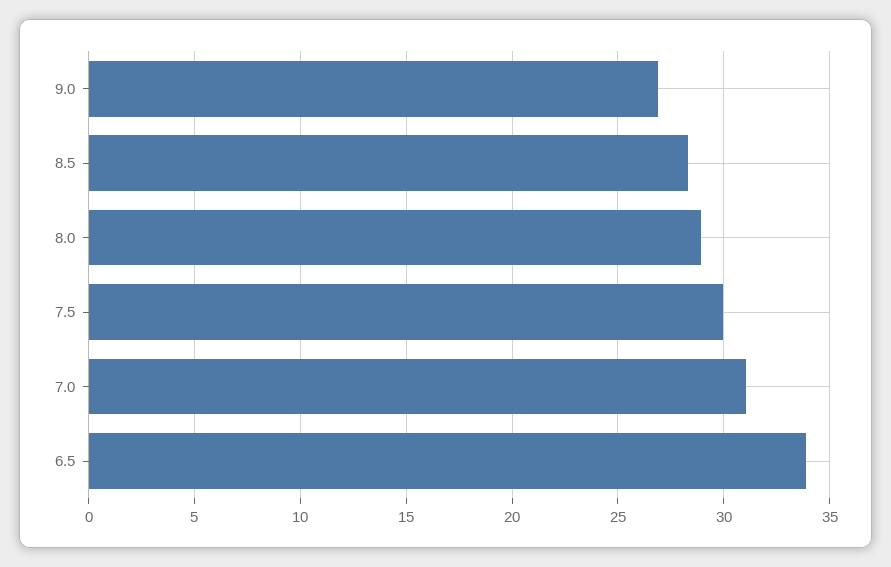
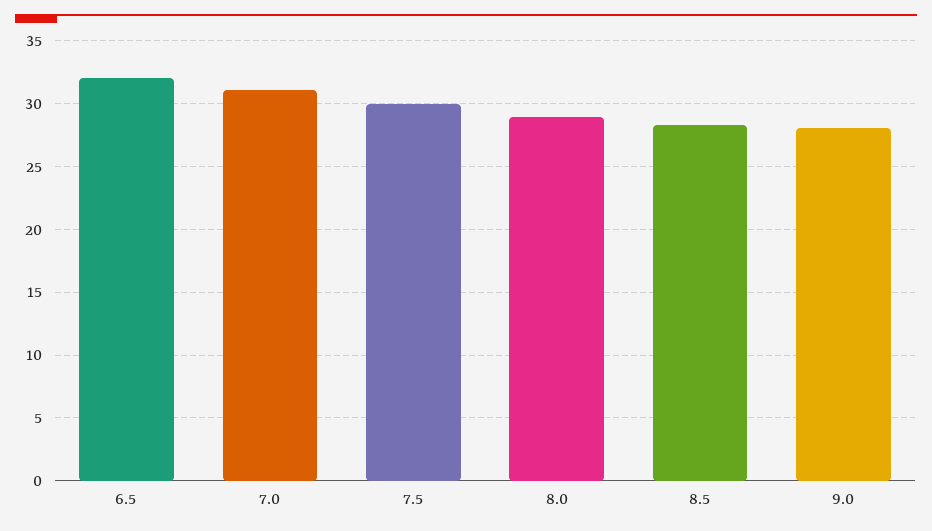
  {
-   "9.0": 27,
+   "9.0": 28,
    "8.5": 28.5,
    "8.0": 29,
    "7.5": 30,
    "7.0": 31,
-   "6.5": 34
+   "6.5": 32
  }

